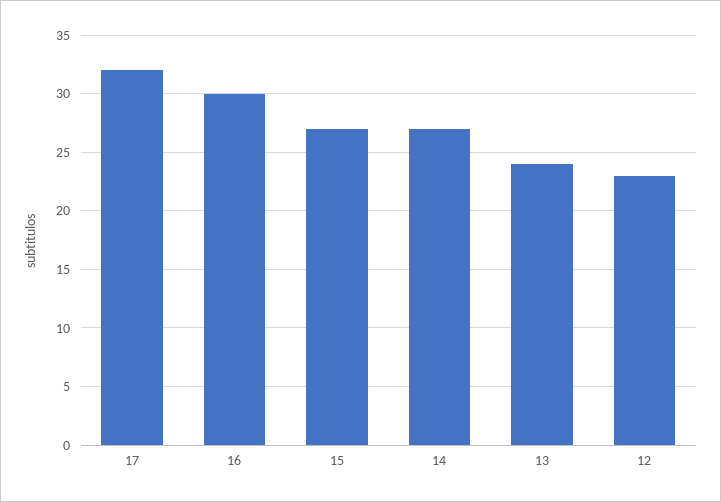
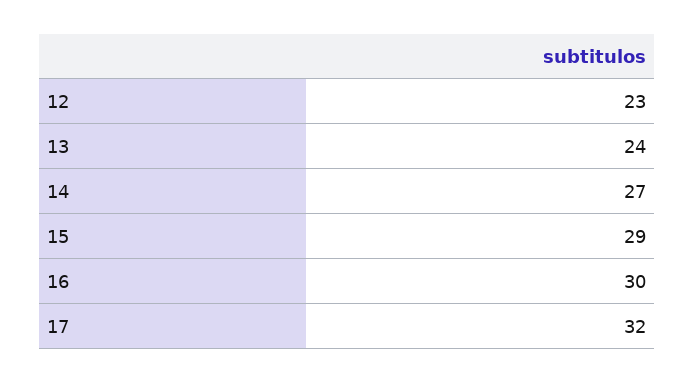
  {
    "17": 32,
    "16": 30,
-   "15": 27,
+   "15": 29,
    "14": 27,
    "13": 24,
    "12": 23
  }

